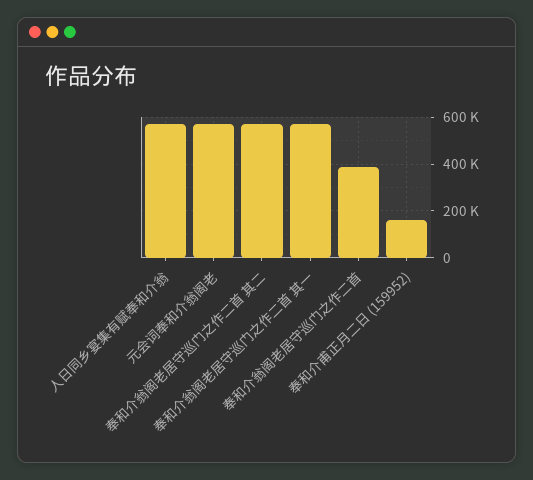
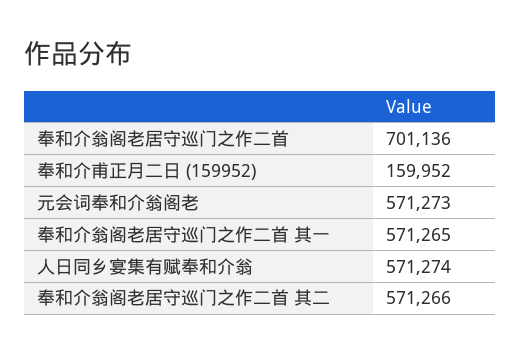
  {
    "人日同乡宴集有赋奉和介翁": 571274,
    "元会词奉和介翁阁老": 571273,
    "奉和介翁阁老居守巡门之作二首 其二": 571266,
    "奉和介翁阁老居守巡门之作二首 其一": 571265,
-   "奉和介翁阁老居守巡门之作二首": 400000,
+   "奉和介翁阁老居守巡门之作二首": 701136,
    "奉和介甫正月二日 (159952)": 159952
  }

